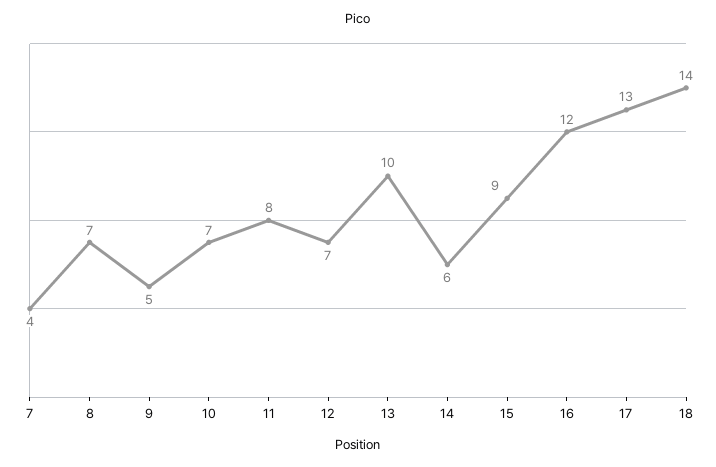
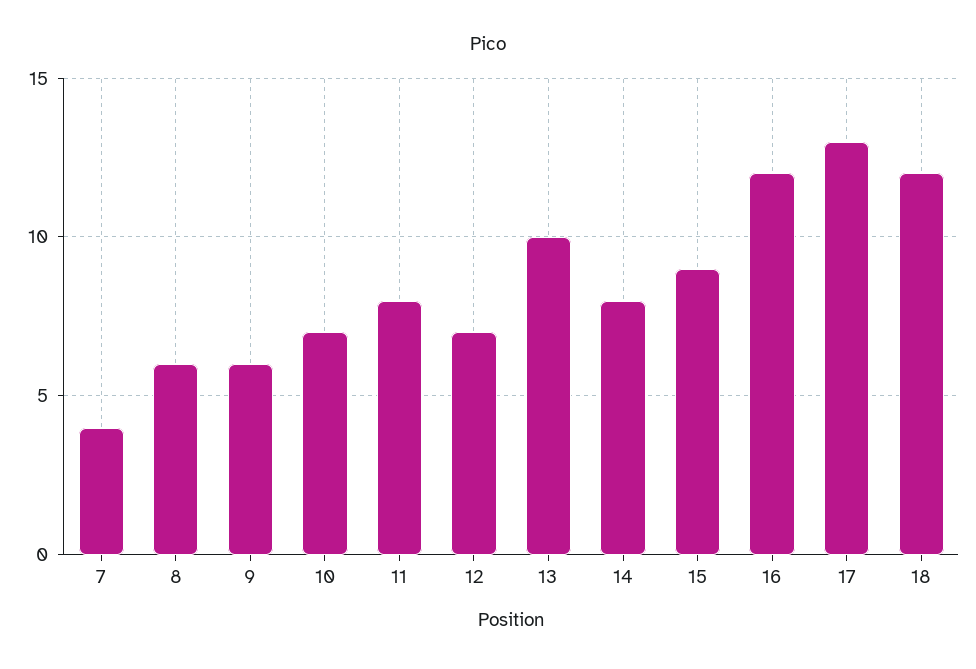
  {
    "7": 4,
-   "8": 7,
+   "8": 6,
-   "9": 5,
+   "9": 6,
    "10": 7,
    "11": 8,
    "12": 7,
    "13": 10,
-   "14": 6,
+   "14": 8,
    "15": 9,
    "16": 12,
    "17": 13,
-   "18": 14
+   "18": 12
  }

